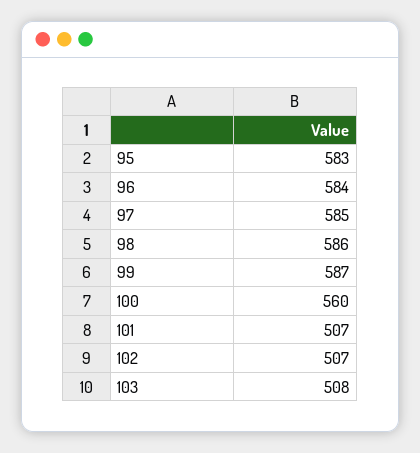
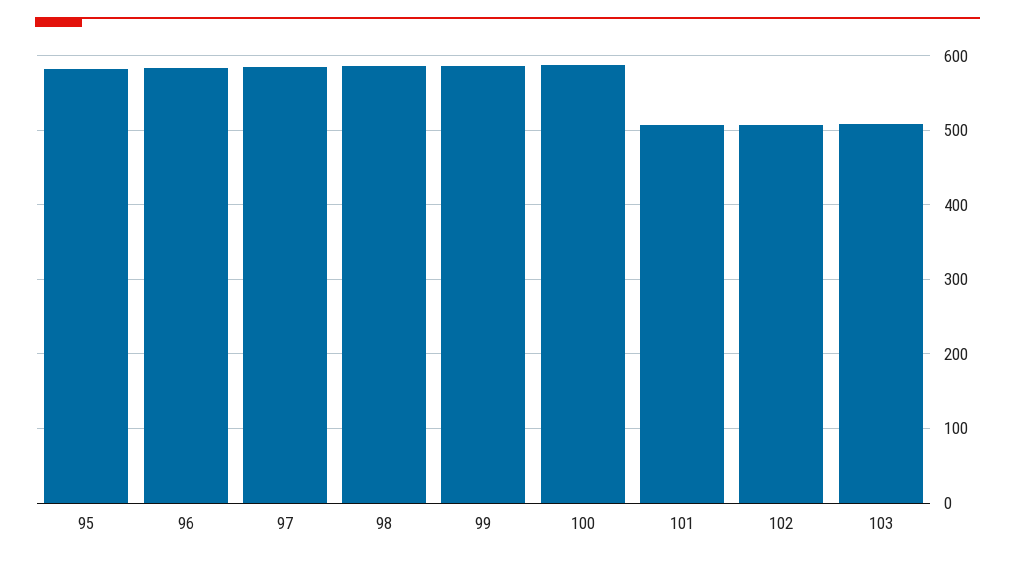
  {
    "95": 583,
    "96": 584,
    "97": 585,
    "98": 586,
    "99": 587,
-   "100": 560,
+   "100": 590,
    "101": 507,
    "102": 507,
    "103": 508
  }

